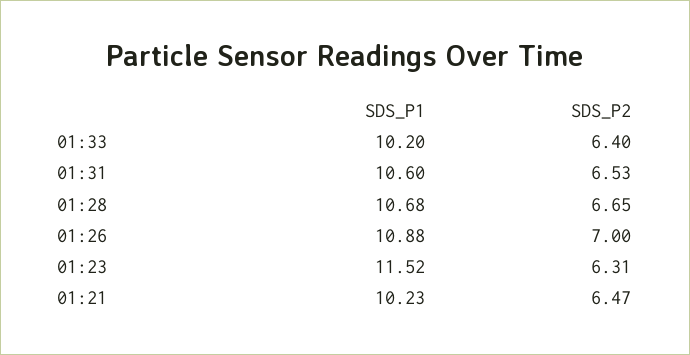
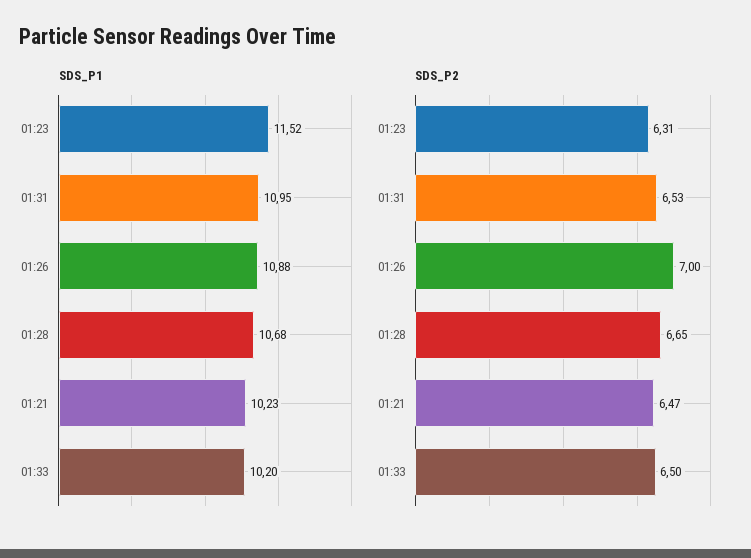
  {
    "SDS_P1": {
      "01:33": 10.2,
-     "01:31": 10.6,
+     "01:31": 10.95,
      "01:28": 10.68,
      "01:26": 10.88,
      "01:23": 11.52,
      "01:21": 10.23
    },
    "SDS_P2": {
-     "01:33": 6.4,
+     "01:33": 6.5,
      "01:31": 6.53,
      "01:28": 6.65,
      "01:26": 7,
      "01:23": 6.31,
      "01:21": 6.47
    }
  }

